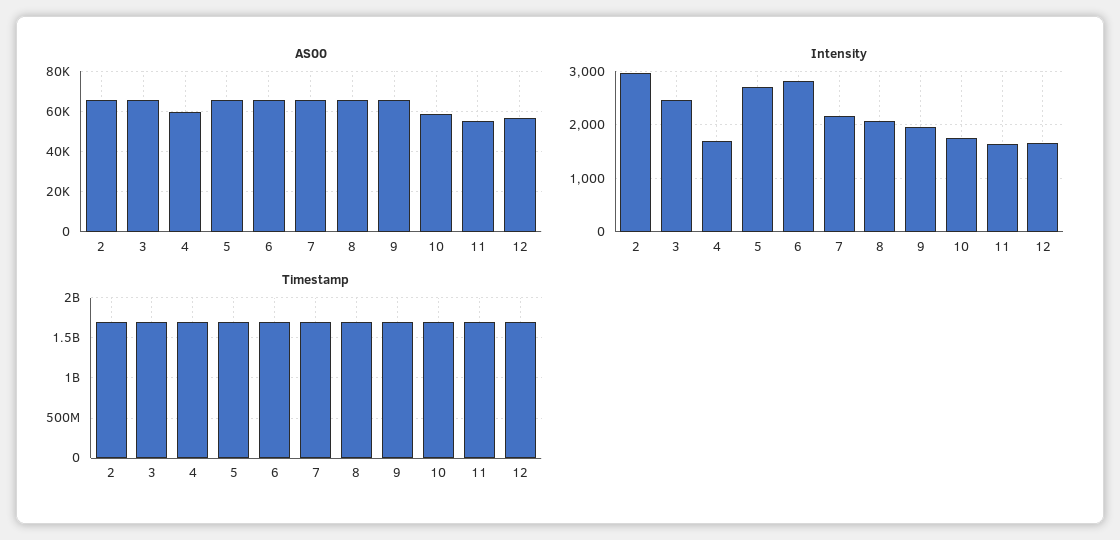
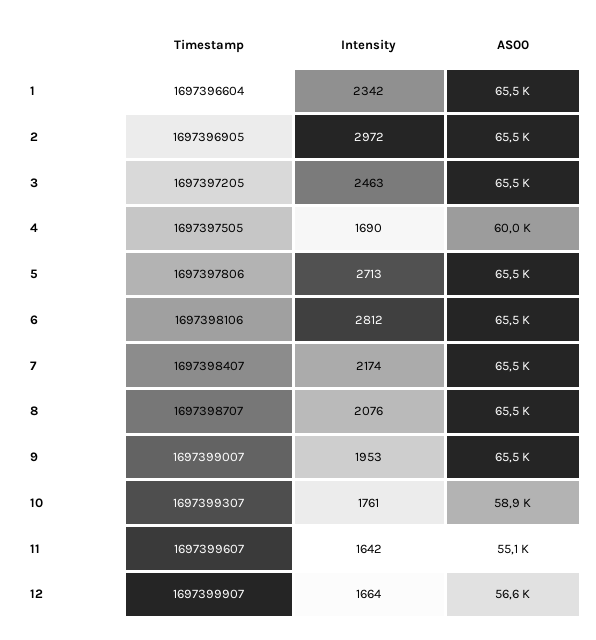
  {
    "AS00": {
      "2": 65500,
      "3": 65500,
      "4": 60000,
      "5": 65500,
      "6": 65500,
      "7": 65500,
      "8": 65500,
      "9": 65500,
      "10": 58900,
      "11": 55100,
-     "12": 56600
+     "12": 56600,
+     "1": 65500
    },
    "Intensity": {
      "2": 2972,
      "3": 2463,
      "4": 1690,
      "5": 2713,
      "6": 2812,
      "7": 2174,
      "8": 2076,
      "9": 1953,
      "10": 1761,
      "11": 1642,
-     "12": 1664
+     "12": 1664,
+     "1": 2342
    },
    "Timestamp": {
      "2": 1697396905,
      "3": 1697397205,
      "4": 1697397505,
      "5": 1697397806,
      "6": 1697398106,
      "7": 1697398407,
      "8": 1697398707,
      "9": 1697399007,
      "10": 1697399307,
      "11": 1697399607,
-     "12": 1697399907
+     "12": 1697399907,
+     "1": 1697396604
    }
  }

